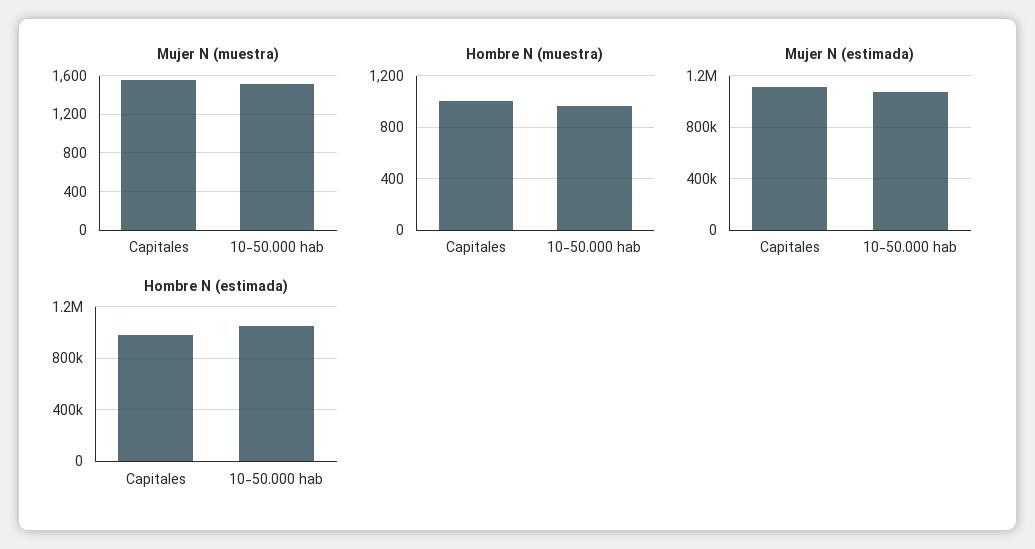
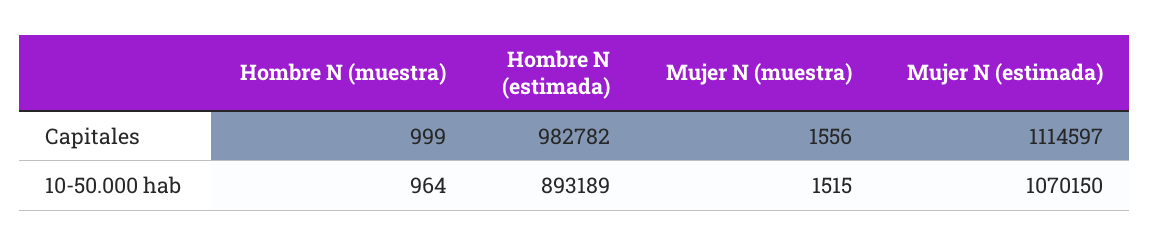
  {
    "Mujer N (muestra)": {
      "Capitales": 1556,
      "10-50.000 hab": 1515
    },
    "Hombre N (muestra)": {
      "Capitales": 999,
      "10-50.000 hab": 964
    },
    "Mujer N (estimada)": {
      "Capitales": 1114597,
      "10-50.000 hab": 1070150
    },
    "Hombre N (estimada)": {
      "Capitales": 982782,
-     "10-50.000 hab": 1050000
+     "10-50.000 hab": 893189
    }
  }

